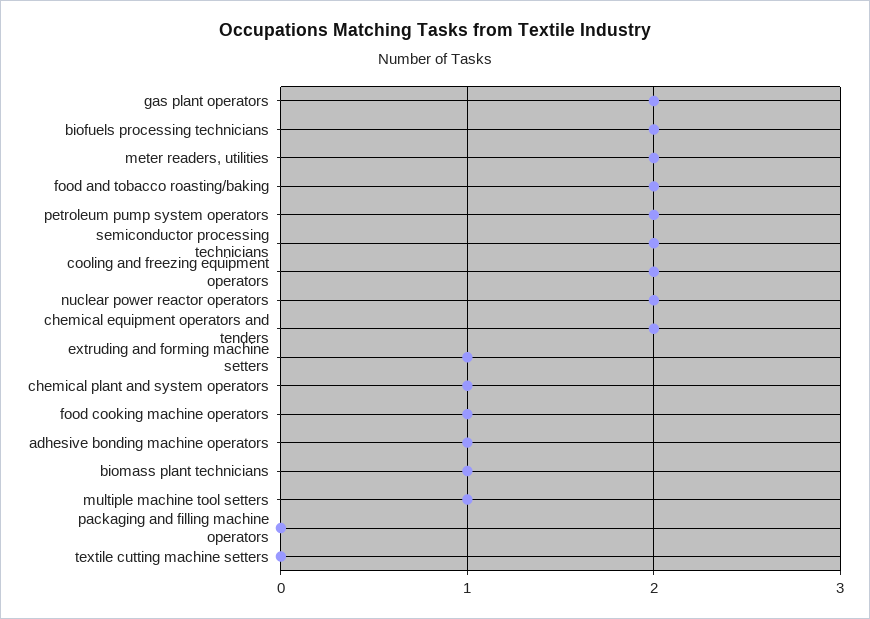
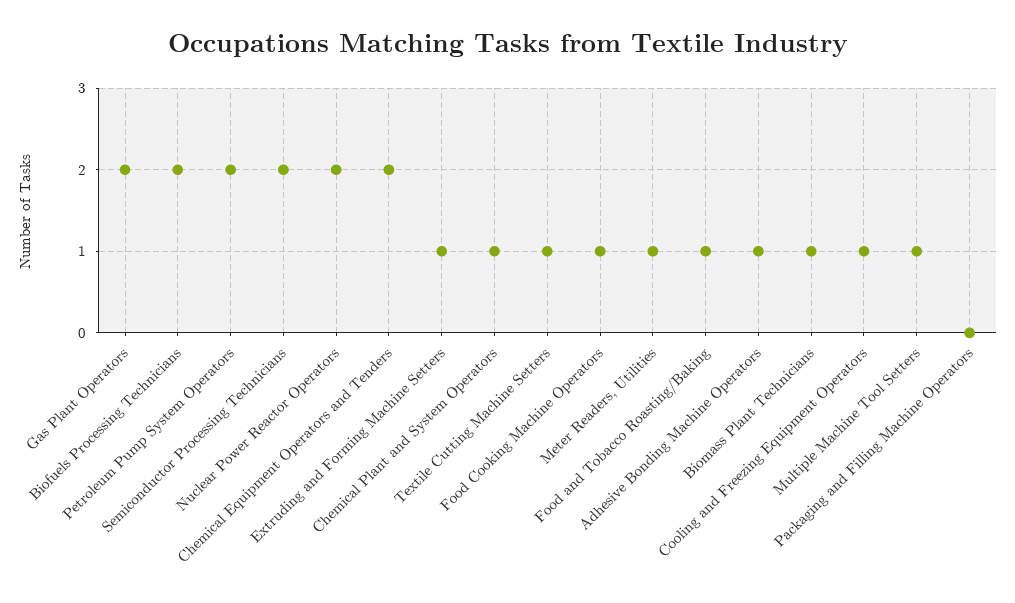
  {
    "gas plant operators": 2,
    "biofuels processing technicians": 2,
-   "meter readers, utilities": 2,
+   "meter readers, utilities": 1,
-   "food and tobacco roasting/baking": 2,
+   "food and tobacco roasting/baking": 1,
    "petroleum pump system operators": 2,
    "semiconductor processing technicians": 2,
-   "cooling and freezing equipment operators": 2,
+   "cooling and freezing equipment operators": 1,
    "nuclear power reactor operators": 2,
    "chemical equipment operators and tenders": 2,
    "extruding and forming machine setters": 1,
    "chemical plant and system operators": 1,
    "food cooking machine operators": 1,
    "adhesive bonding machine operators": 1,
    "biomass plant technicians": 1,
    "multiple machine tool setters": 1,
    "packaging and filling machine operators": 0,
-   "textile cutting machine setters": 0
+   "textile cutting machine setters": 1
  }

